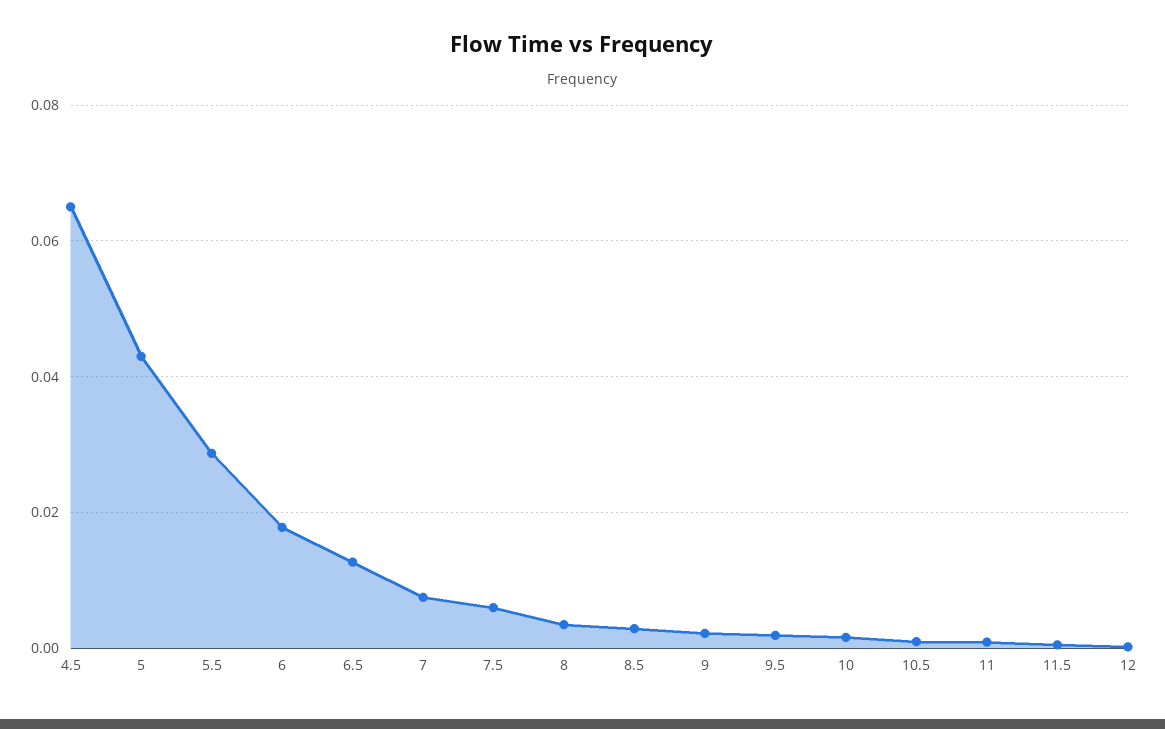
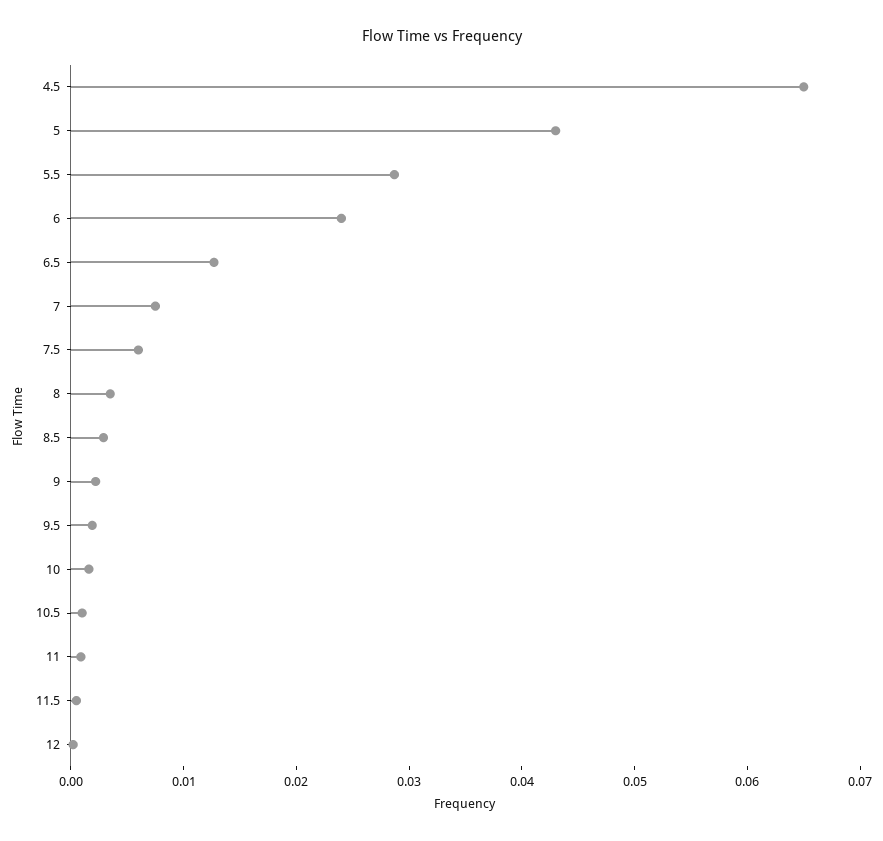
  {
    "4.5": 0.066,
    "5": 0.044,
    "5.5": 0.028,
-   "6": 0.018,
+   "6": 0.024,
    "6.5": 0.012,
    "7": 0.008,
    "7.5": 0.006,
    "8": 0.004,
    "8.5": 0.002,
    "9": 0.002,
    "9.5": 0.002,
    "10": 0.002,
    "10.5": 0.002,
    "11": 0,
    "11.5": 0,
    "12": 0
  }

